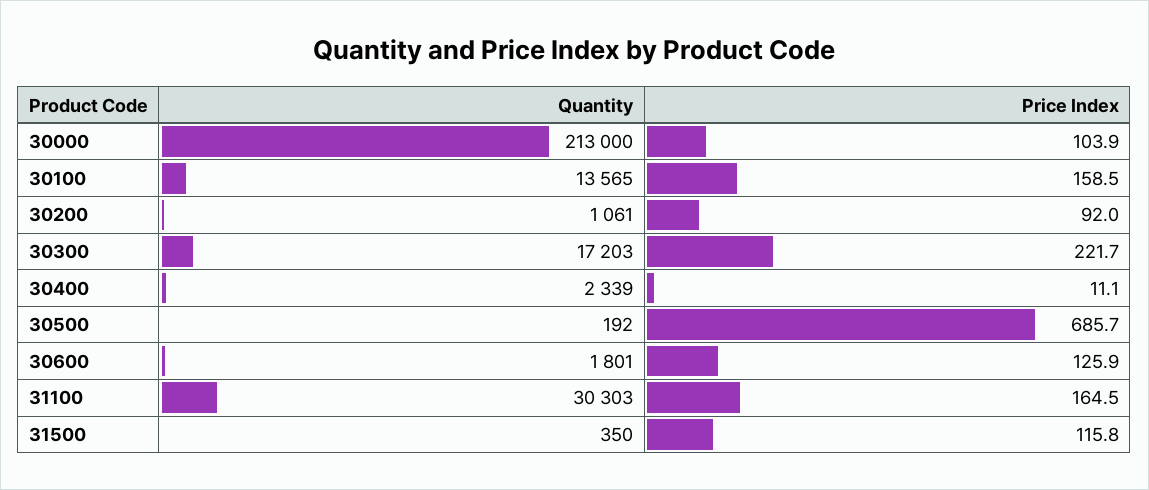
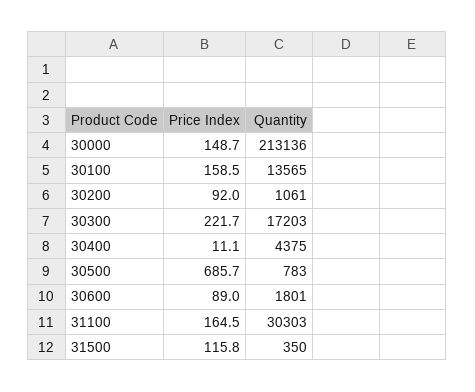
  {
    "Quantity": {
-     "30000": 213000,
+     "30000": 213136,
      "30100": 13565,
      "30200": 1061,
      "30300": 17203,
-     "30400": 2339,
+     "30400": 4375,
-     "30500": 192,
+     "30500": 783,
      "30600": 1801,
      "31100": 30303,
      "31500": 350
    },
    "Price Index": {
-     "30000": 103.9,
+     "30000": 148.7,
      "30100": 158.5,
      "30200": 92,
      "30300": 221.7,
      "30400": 11.1,
      "30500": 685.7,
-     "30600": 125.9,
+     "30600": 89,
      "31100": 164.5,
      "31500": 115.8
    }
  }

